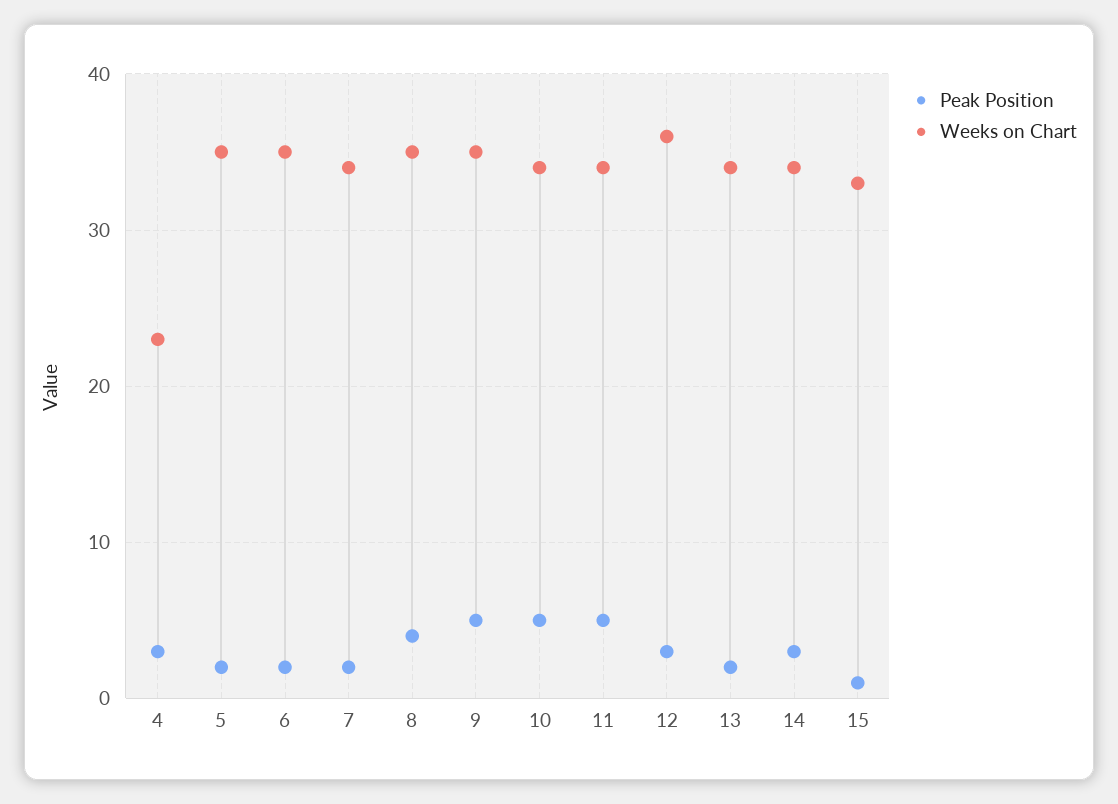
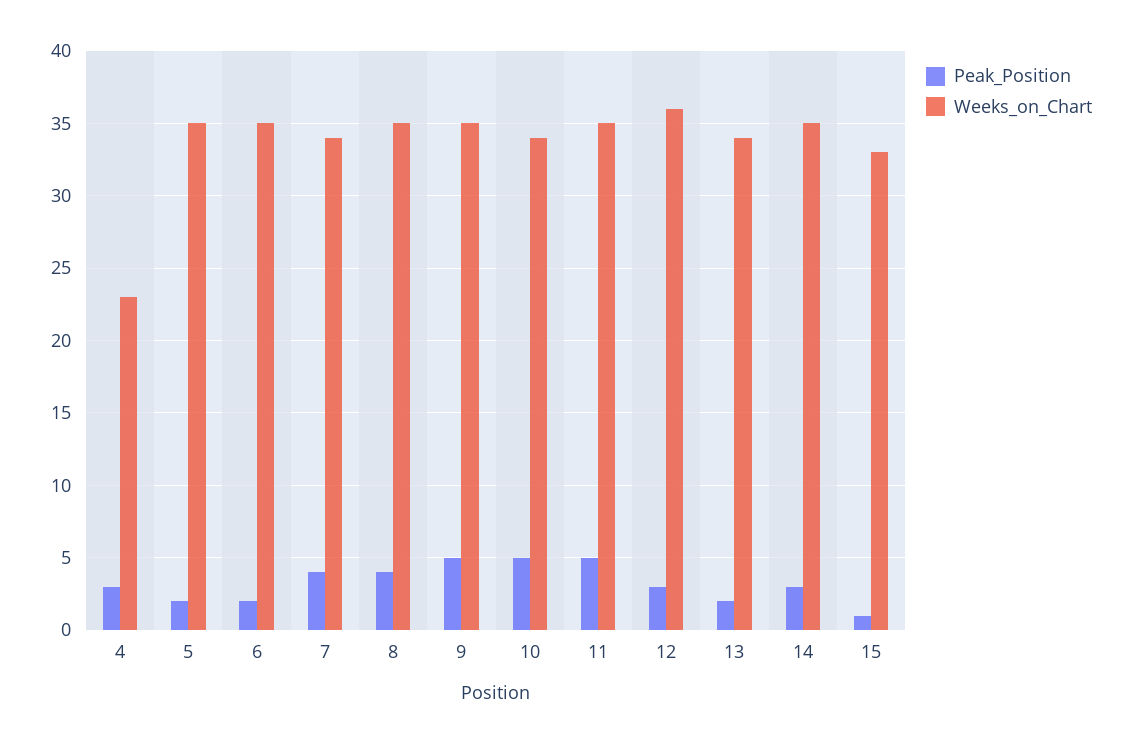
  {
    "Peak Position": {
      "4": 3,
      "5": 2,
      "6": 2,
-     "7": 2,
+     "7": 4,
      "8": 4,
      "9": 5,
      "10": 5,
      "11": 5,
      "12": 3,
      "13": 2,
      "14": 3,
      "15": 1
    },
    "Weeks on Chart": {
      "4": 23,
      "5": 35,
      "6": 35,
      "7": 34,
      "8": 35,
      "9": 35,
      "10": 34,
-     "11": 34,
+     "11": 35,
      "12": 36,
      "13": 34,
-     "14": 34,
+     "14": 35,
      "15": 33
    }
  }

